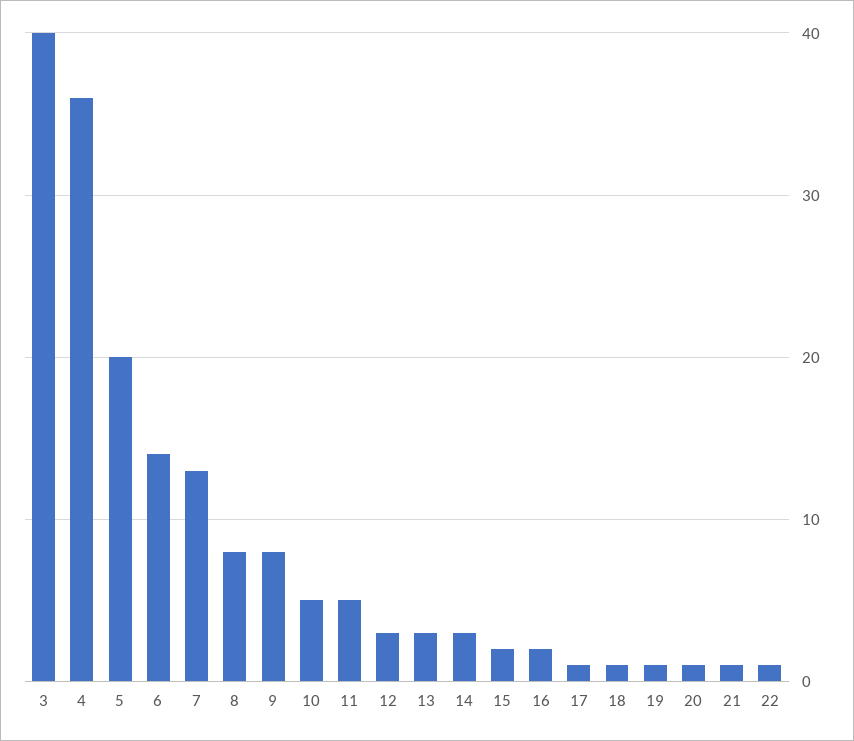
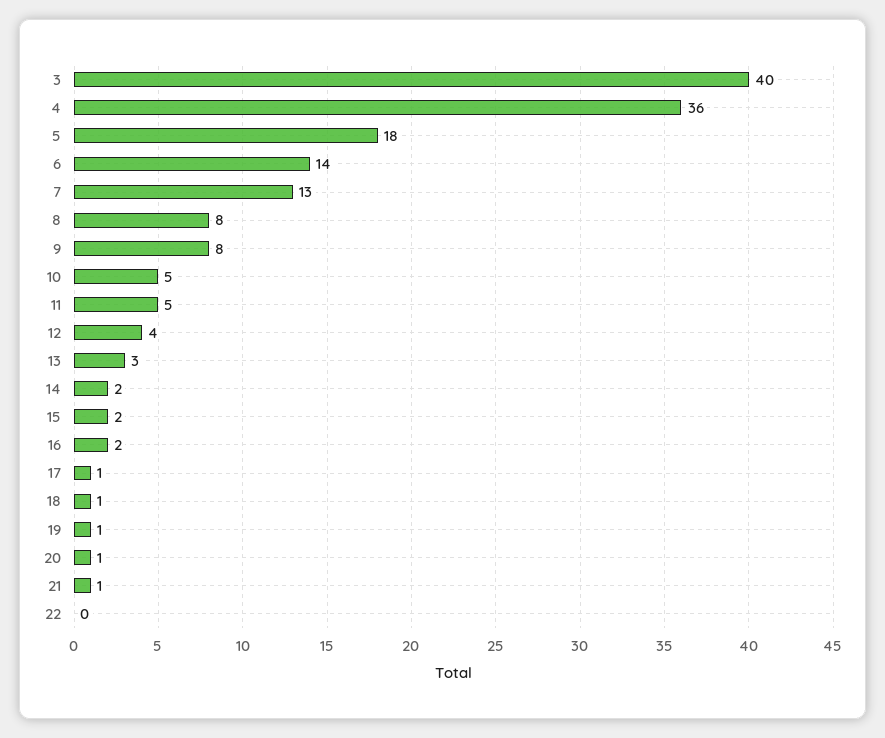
  {
    "3": 40,
    "4": 36,
-   "5": 20,
+   "5": 18,
    "6": 14,
    "7": 13,
    "8": 8,
    "9": 8,
    "10": 5,
    "11": 5,
-   "12": 3,
+   "12": 4,
    "13": 3,
-   "14": 3,
+   "14": 2,
    "15": 2,
    "16": 2,
    "17": 1,
    "18": 1,
    "19": 1,
    "20": 1,
    "21": 1,
-   "22": 1
+   "22": 0
  }

